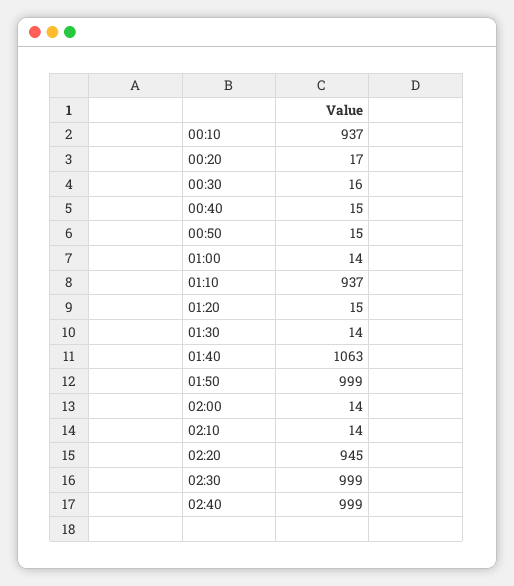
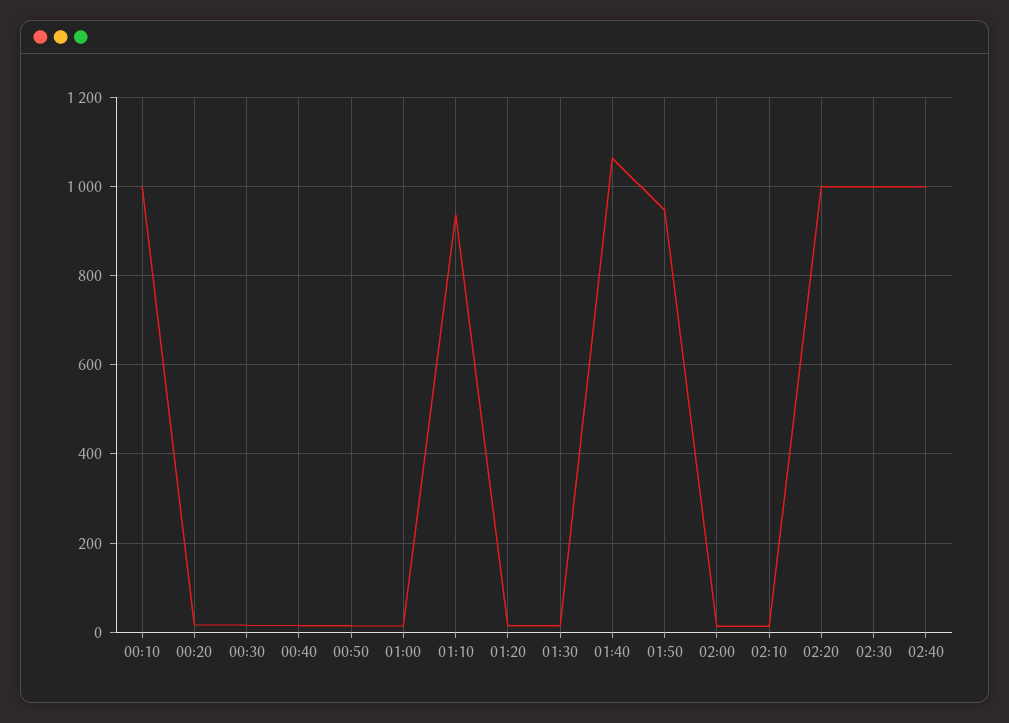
  {
-   "00:10": 937,
+   "00:10": 1000,
    "00:20": 17,
    "00:30": 16,
    "00:40": 15,
    "00:50": 15,
    "01:00": 14,
    "01:10": 937,
    "01:20": 15,
    "01:30": 14,
    "01:40": 1063,
-   "01:50": 999,
+   "01:50": 940,
    "02:00": 14,
    "02:10": 14,
-   "02:20": 945,
+   "02:20": 1000,
    "02:30": 999,
    "02:40": 999
  }

